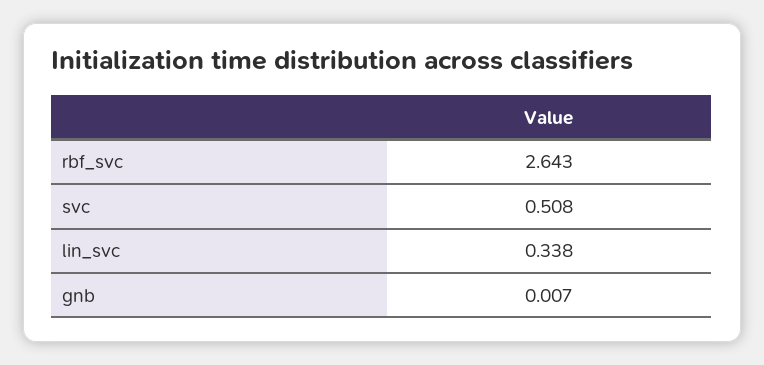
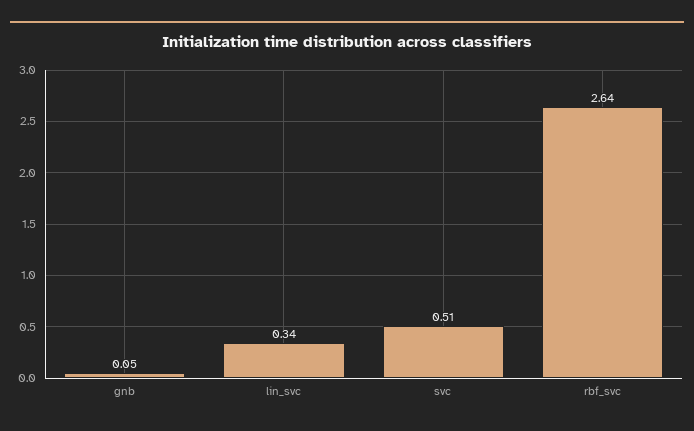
  {
    "rbf_svc": 2.643,
    "svc": 0.508,
    "lin_svc": 0.338,
-   "gnb": 0.007
+   "gnb": 0.05
  }

